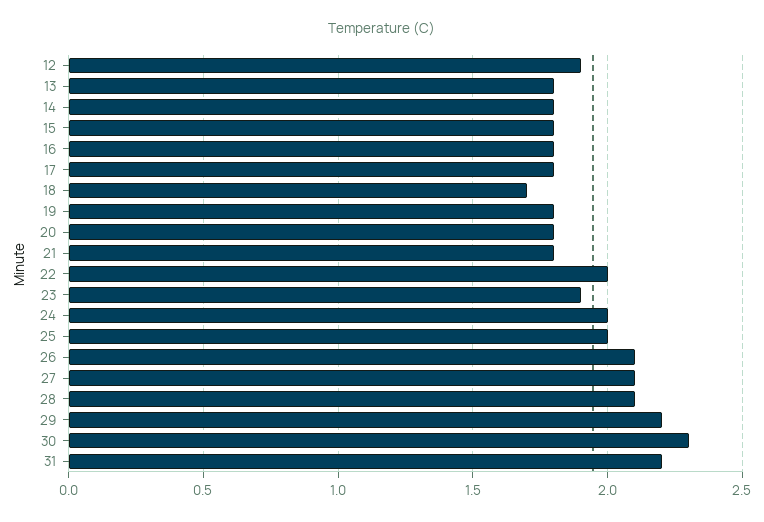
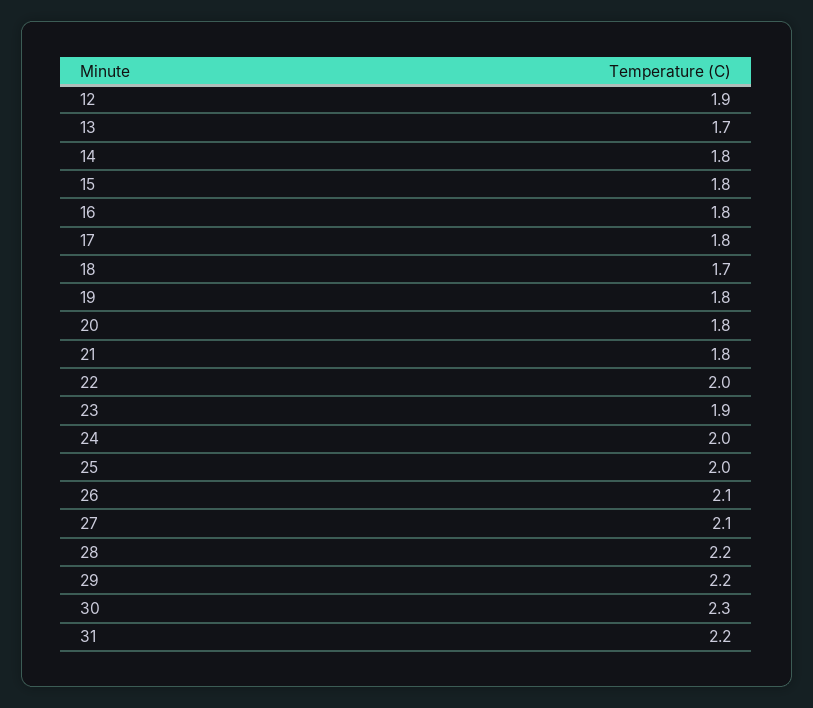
  {
    "12": 1.9,
-   "13": 1.8,
+   "13": 1.7,
    "14": 1.8,
    "15": 1.8,
    "16": 1.8,
    "17": 1.8,
    "18": 1.7,
    "19": 1.8,
    "20": 1.8,
    "21": 1.8,
    "22": 2,
    "23": 1.9,
    "24": 2,
    "25": 2,
    "26": 2.1,
    "27": 2.1,
-   "28": 2.1,
+   "28": 2.2,
    "29": 2.2,
    "30": 2.3,
    "31": 2.2
  }

